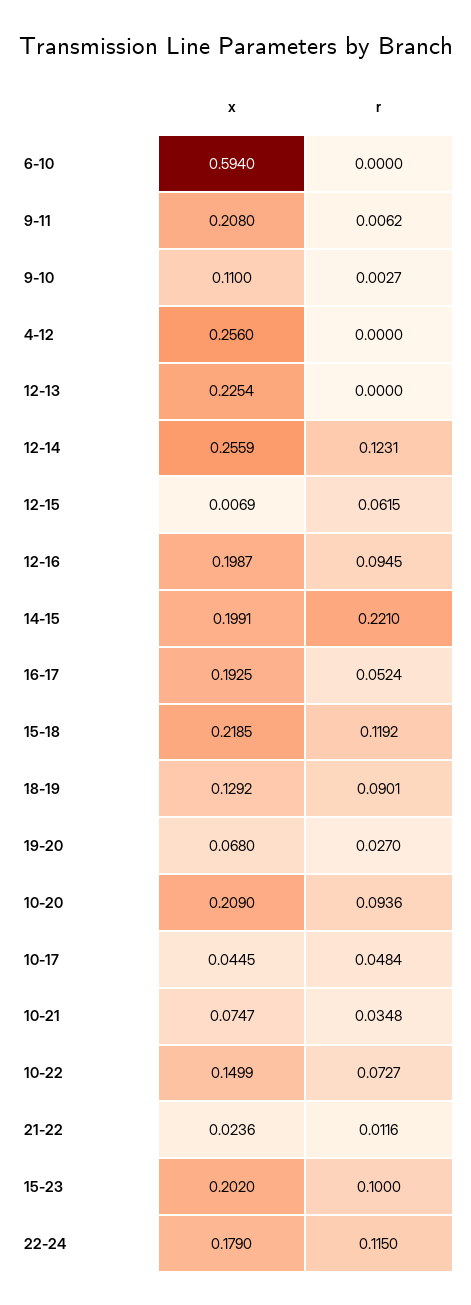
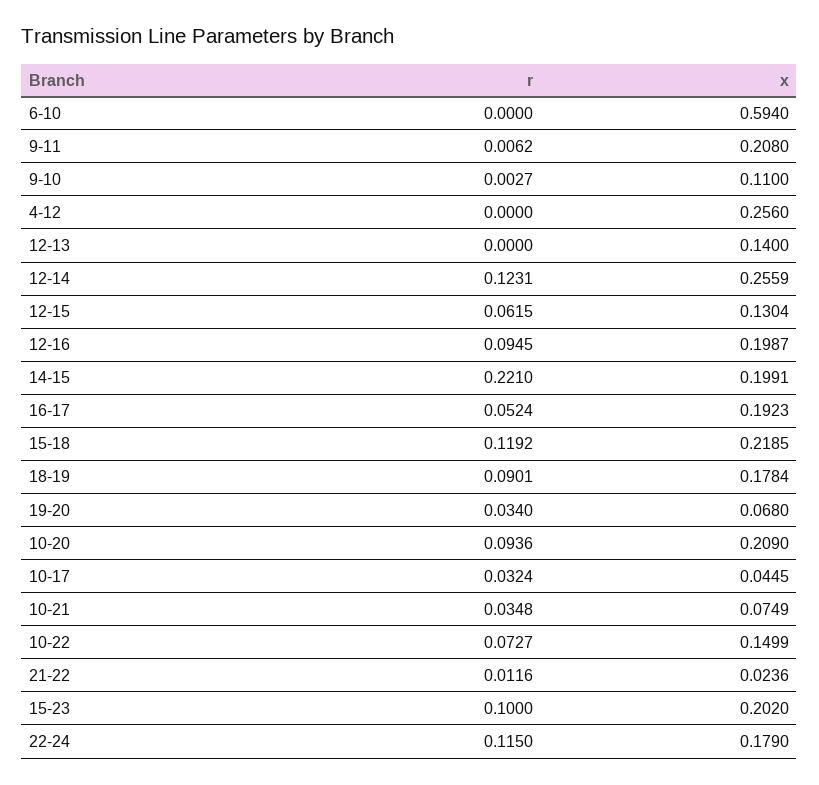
  {
    "x": {
      "6-10": 0.594,
      "9-11": 0.208,
      "9-10": 0.11,
      "4-12": 0.256,
-     "12-13": 0.2254,
+     "12-13": 0.14,
      "12-14": 0.2559,
-     "12-15": 0.0069,
+     "12-15": 0.1304,
      "12-16": 0.1987,
      "14-15": 0.1991,
-     "16-17": 0.1925,
+     "16-17": 0.1923,
      "15-18": 0.2185,
-     "18-19": 0.1292,
+     "18-19": 0.1784,
      "19-20": 0.068,
      "10-20": 0.209,
      "10-17": 0.0445,
-     "10-21": 0.0747,
+     "10-21": 0.0749,
      "10-22": 0.1499,
      "21-22": 0.0236,
      "15-23": 0.202,
      "22-24": 0.179
    },
    "r": {
      "6-10": 0,
      "9-11": 0.0062,
      "9-10": 0.0027,
      "4-12": 0,
      "12-13": 0,
      "12-14": 0.1231,
      "12-15": 0.0615,
      "12-16": 0.0945,
      "14-15": 0.221,
      "16-17": 0.0524,
      "15-18": 0.1192,
      "18-19": 0.0901,
-     "19-20": 0.027,
+     "19-20": 0.034,
      "10-20": 0.0936,
-     "10-17": 0.0484,
+     "10-17": 0.0324,
      "10-21": 0.0348,
      "10-22": 0.0727,
      "21-22": 0.0116,
      "15-23": 0.1,
      "22-24": 0.115
    }
  }

